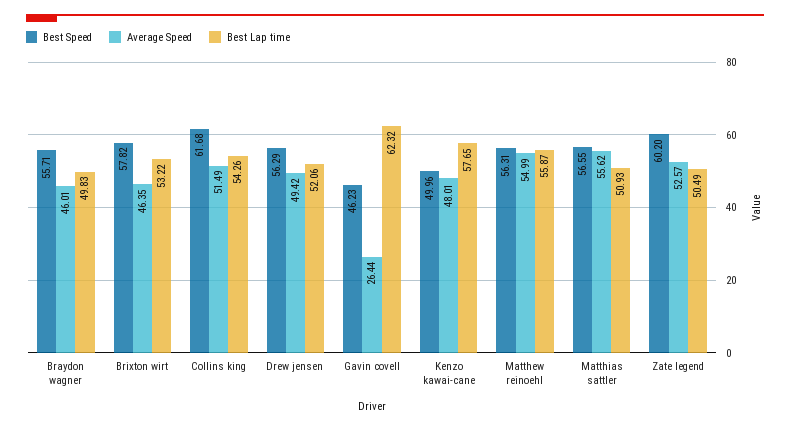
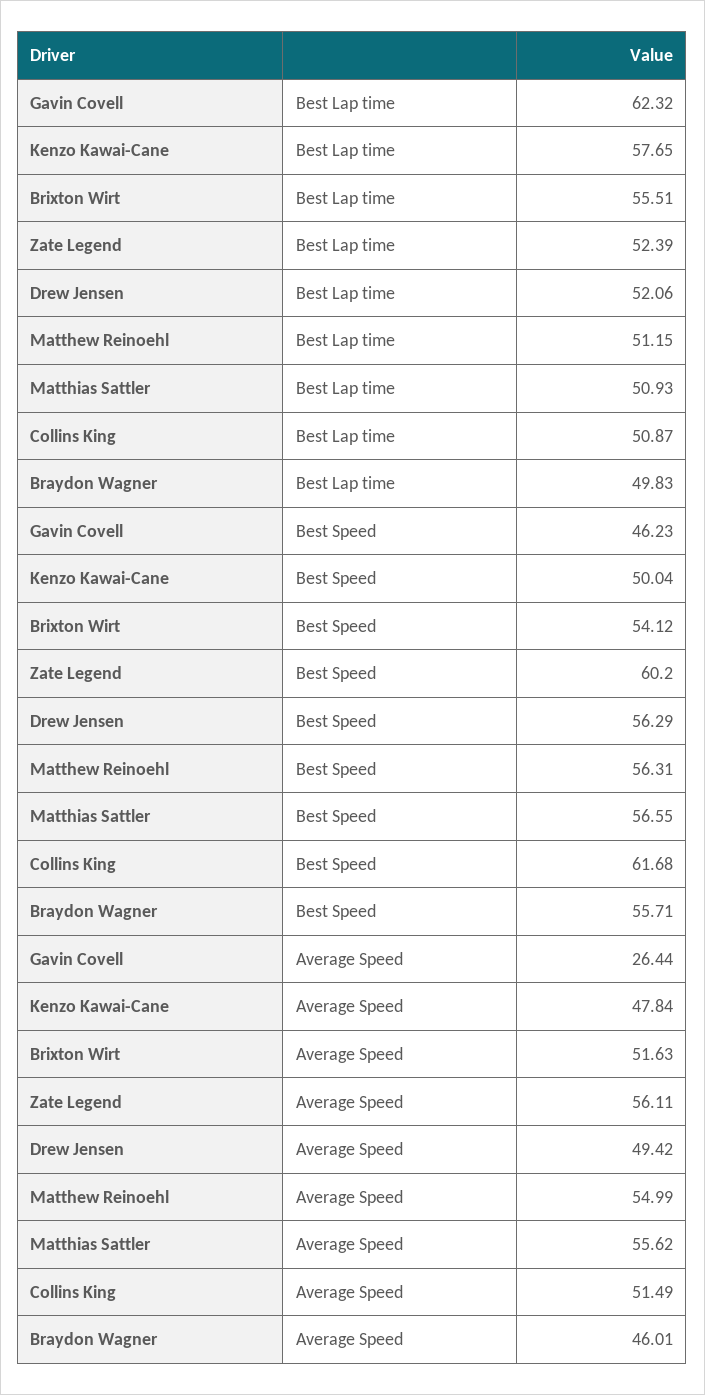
  {
    "Best Speed": {
      "Braydon wagner": 55.71,
-     "Brixton wirt": 57.82,
+     "Brixton wirt": 54.12,
      "Collins king": 61.68,
      "Drew jensen": 56.29,
      "Gavin covell": 46.23,
-     "Kenzo kawai-cane": 49.96,
+     "Kenzo kawai-cane": 50.04,
      "Matthew reinoehl": 56.31,
      "Matthias sattler": 56.55,
      "Zate legend": 60.2
    },
    "Average Speed": {
      "Braydon wagner": 46.01,
-     "Brixton wirt": 46.35,
+     "Brixton wirt": 51.63,
      "Collins king": 51.49,
      "Drew jensen": 49.42,
      "Gavin covell": 26.44,
-     "Kenzo kawai-cane": 48.01,
+     "Kenzo kawai-cane": 47.84,
      "Matthew reinoehl": 54.99,
      "Matthias sattler": 55.62,
-     "Zate legend": 52.57
+     "Zate legend": 56.11
    },
    "Best Lap time": {
      "Braydon wagner": 49.83,
-     "Brixton wirt": 53.22,
+     "Brixton wirt": 55.51,
-     "Collins king": 54.26,
+     "Collins king": 50.87,
      "Drew jensen": 52.06,
      "Gavin covell": 62.32,
      "Kenzo kawai-cane": 57.65,
-     "Matthew reinoehl": 55.87,
+     "Matthew reinoehl": 51.15,
      "Matthias sattler": 50.93,
-     "Zate legend": 50.49
+     "Zate legend": 52.39
    }
  }

